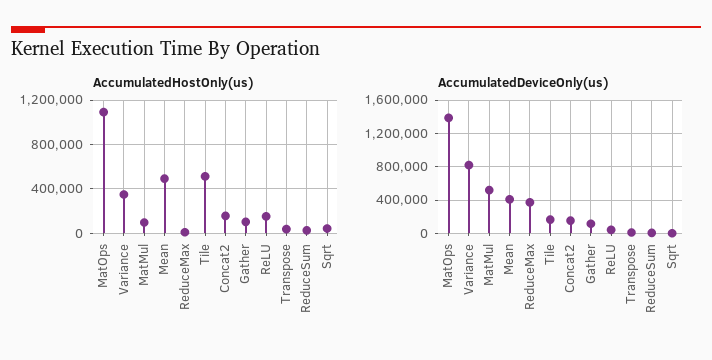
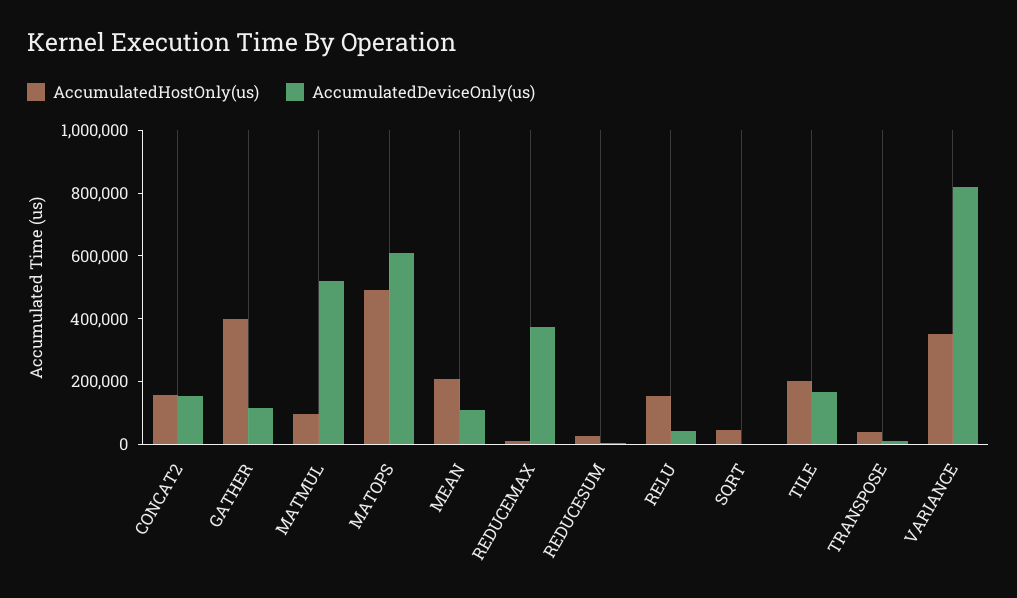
  {
    "AccumulatedHostOnly(us)": {
-     "MatOps": 1100000,
+     "MatOps": 500000,
      "Variance": 350000,
      "MatMul": 100000,
-     "Mean": 500000,
+     "Mean": 200000,
      "ReduceMax": 0,
-     "Tile": 500000,
+     "Tile": 200000,
      "Concat2": 150000,
-     "Gather": 100000,
+     "Gather": 400000,
      "ReLU": 150000,
      "Transpose": 50000,
      "ReduceSum": 50000,
      "Sqrt": 50000
    },
    "AccumulatedDeviceOnly(us)": {
-     "MatOps": 1400000,
+     "MatOps": 600000,
      "Variance": 800000,
      "MatMul": 500000,
-     "Mean": 400000,
+     "Mean": 100000,
      "ReduceMax": 350000,
      "Tile": 150000,
      "Concat2": 150000,
      "Gather": 100000,
      "ReLU": 50000,
      "Transpose": 0,
      "ReduceSum": 0,
      "Sqrt": 0
    }
  }

